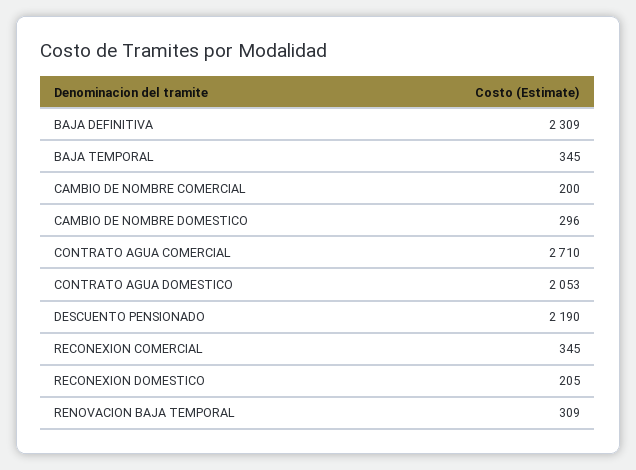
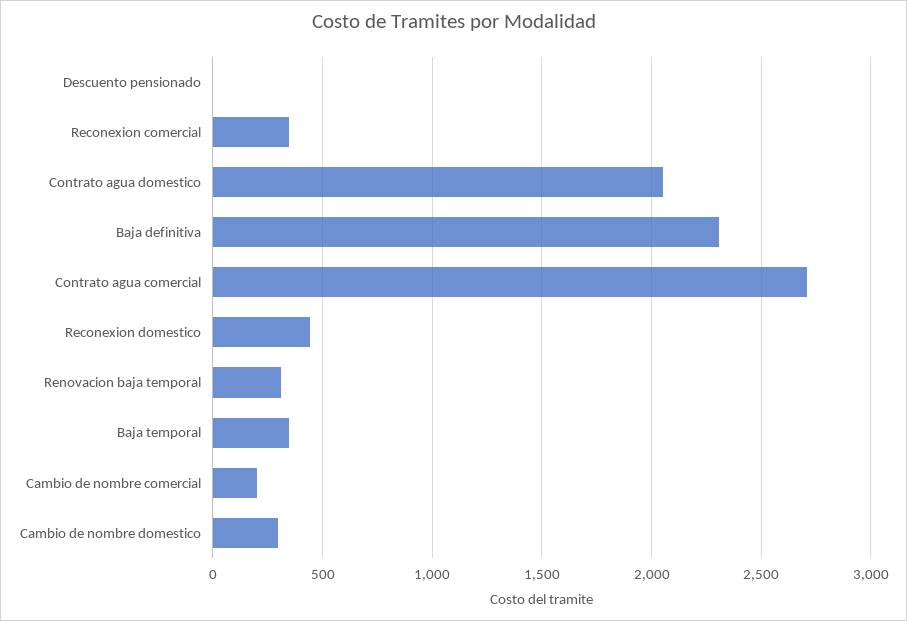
  {
    "BAJA DEFINITIVA": 2309,
    "BAJA TEMPORAL": 345,
    "CAMBIO DE NOMBRE COMERCIAL": 200,
    "CAMBIO DE NOMBRE DOMESTICO": 296,
    "CONTRATO AGUA COMERCIAL": 2710,
    "CONTRATO AGUA DOMESTICO": 2053,
-   "DESCUENTO PENSIONADO": 2190,
+   "DESCUENTO PENSIONADO": 0,
    "RECONEXION COMERCIAL": 345,
-   "RECONEXION DOMESTICO": 205,
+   "RECONEXION DOMESTICO": 450,
    "RENOVACION BAJA TEMPORAL": 309
  }

